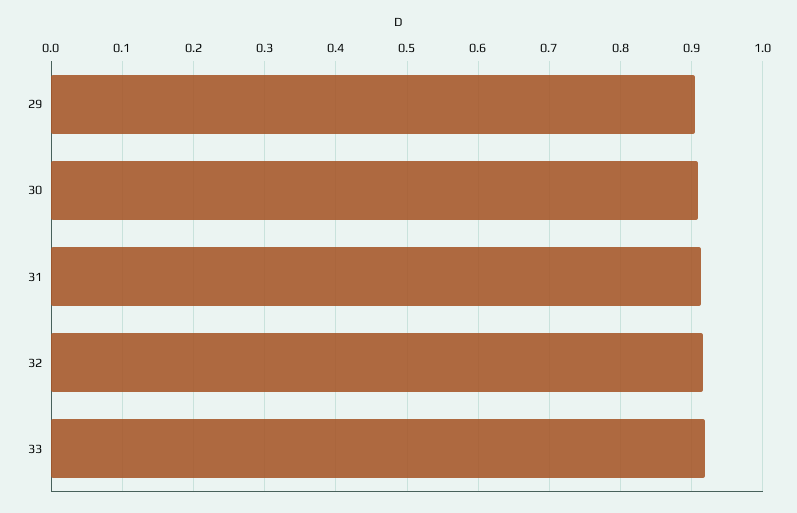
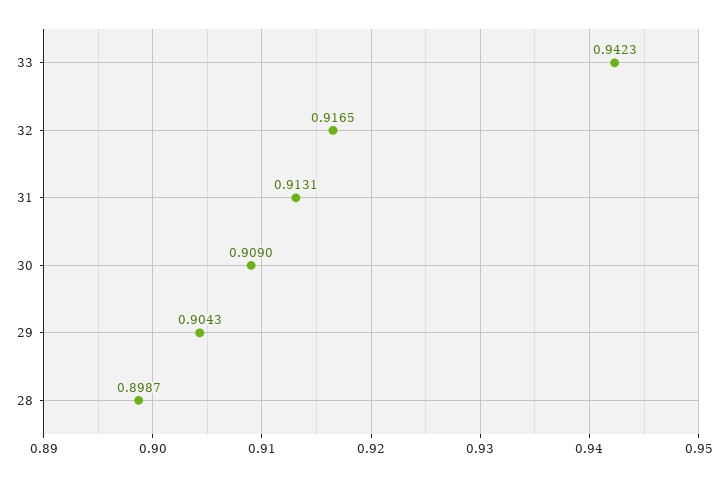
  {
    "29": 0.9043,
    "30": 0.909,
    "31": 0.9131,
    "32": 0.9165,
-   "33": 0.92
+   "33": 0.9423,
+   "28": 0.8987
  }

